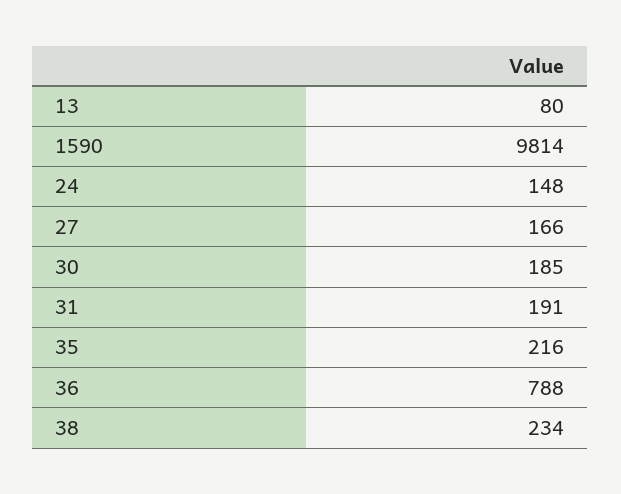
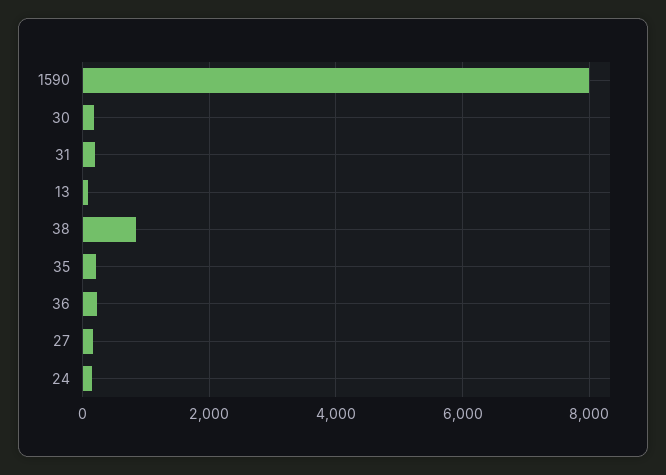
  {
    "13": 80,
-   "1590": 9814,
+   "1590": 8000,
    "24": 148,
    "27": 166,
    "30": 185,
    "31": 191,
    "35": 216,
-   "36": 788,
+   "36": 200,
-   "38": 234
+   "38": 800
  }

